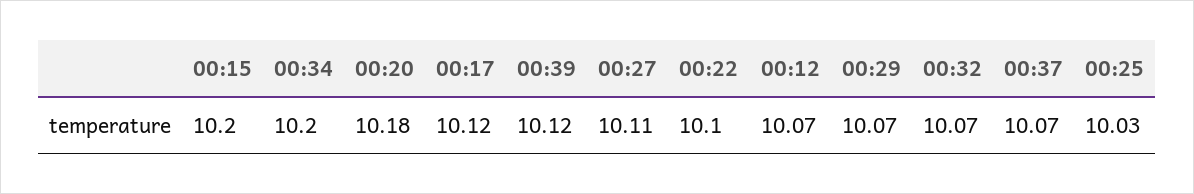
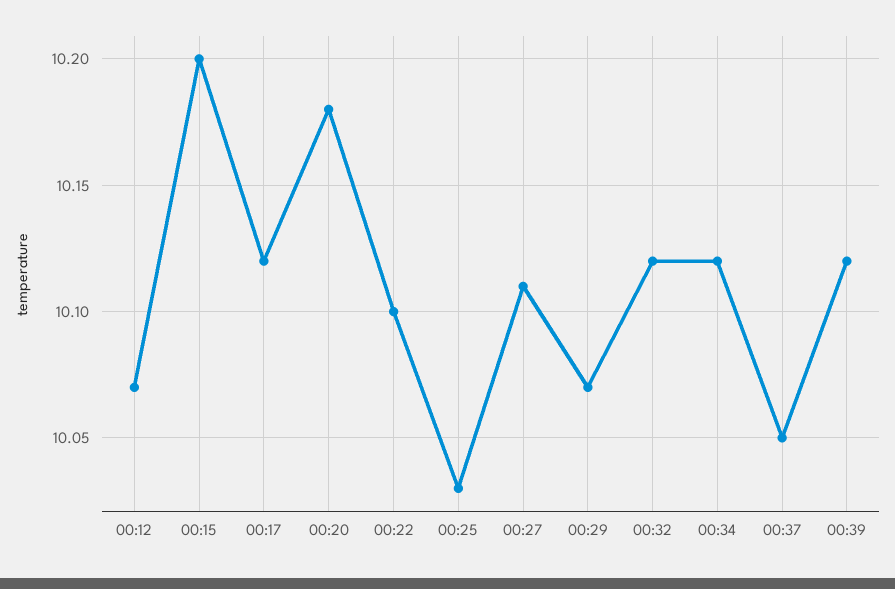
  {
    "00:15": 10.2,
-   "00:34": 10.2,
+   "00:34": 10.12,
    "00:20": 10.18,
    "00:17": 10.12,
    "00:39": 10.12,
    "00:27": 10.11,
    "00:22": 10.1,
    "00:12": 10.07,
    "00:29": 10.07,
-   "00:32": 10.07,
+   "00:32": 10.12,
-   "00:37": 10.07,
+   "00:37": 10.05,
    "00:25": 10.03
  }

